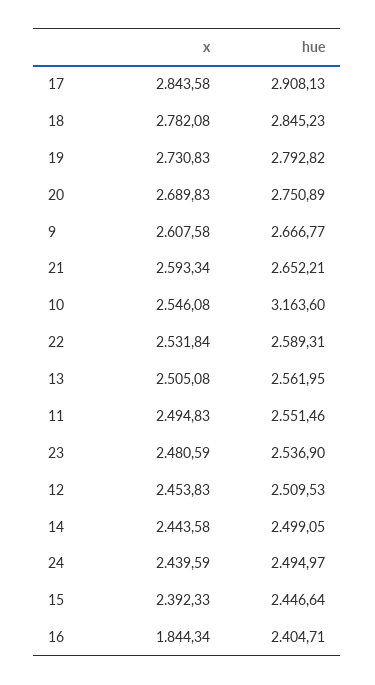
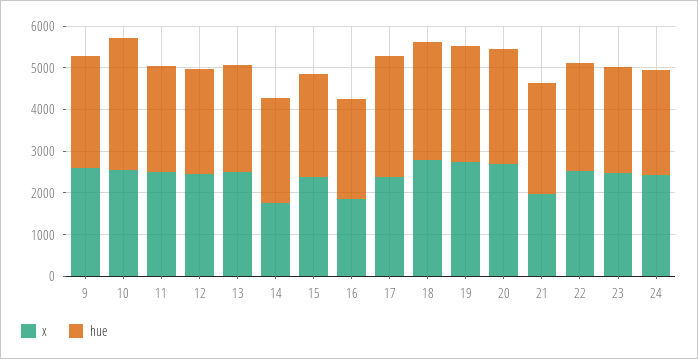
  {
    "x": {
-     "17": 2843.58,
+     "17": 2400,
      "18": 2782.08,
      "19": 2730.83,
      "20": 2689.83,
      "9": 2607.58,
-     "21": 2593.34,
+     "21": 2000,
      "10": 2546.08,
      "22": 2531.84,
      "13": 2505.08,
      "11": 2494.83,
      "23": 2480.59,
      "12": 2453.83,
-     "14": 2443.58,
+     "14": 1800,
      "24": 2439.59,
      "15": 2392.33,
      "16": 1844.34
    },
    "hue": {
      "17": 2908.13,
      "18": 2845.23,
      "19": 2792.82,
      "20": 2750.89,
      "9": 2666.77,
      "21": 2652.21,
      "10": 3163.6,
      "22": 2589.31,
      "13": 2561.95,
      "11": 2551.46,
      "23": 2536.9,
      "12": 2509.53,
      "14": 2499.05,
      "24": 2494.97,
      "15": 2446.64,
      "16": 2404.71
    }
  }

